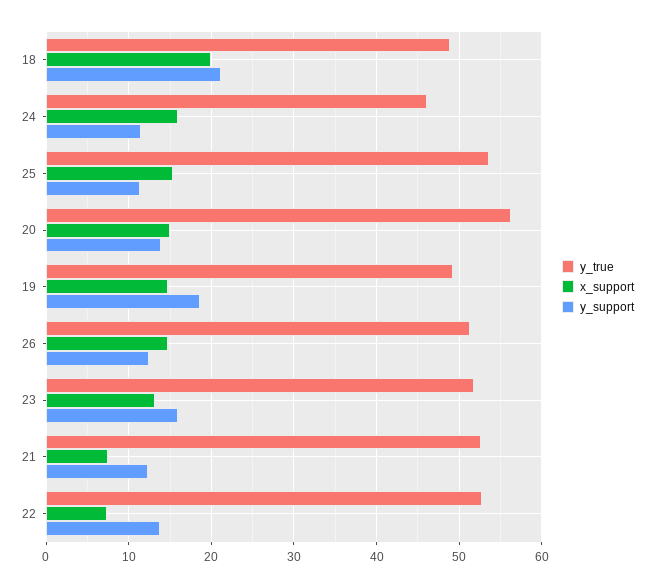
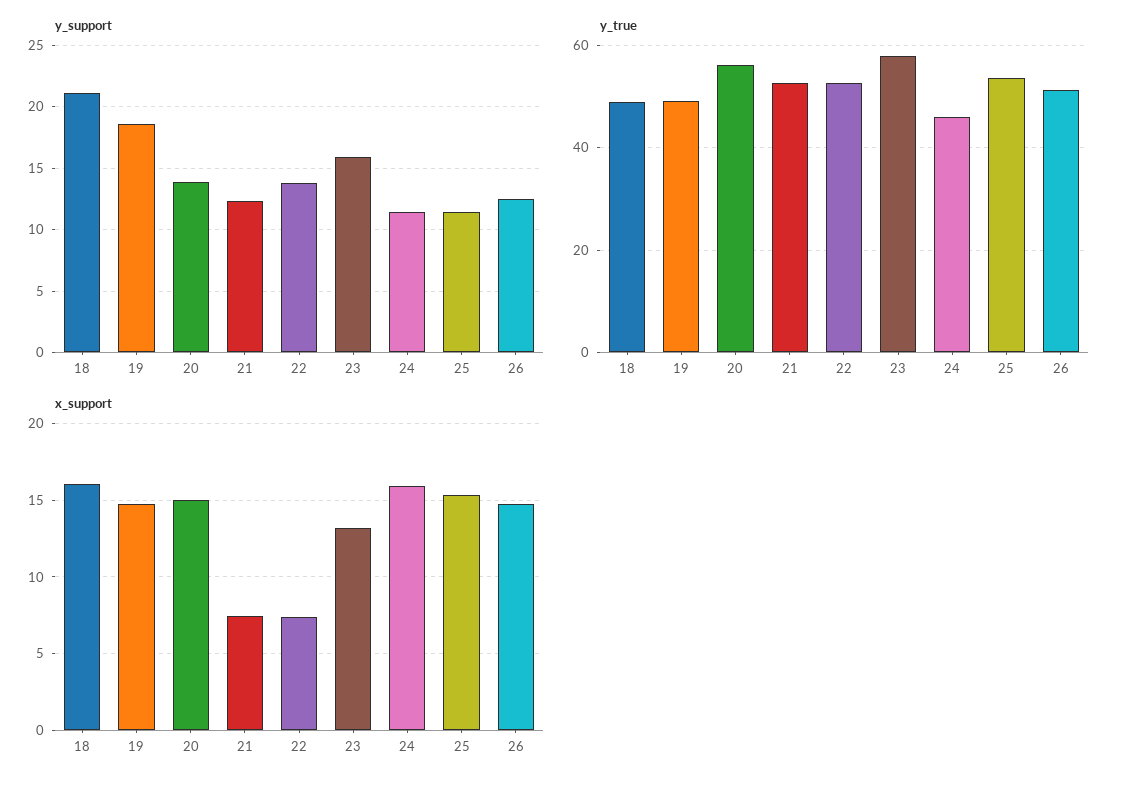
  {
    "y_true": {
      "18": 49,
      "24": 46,
      "25": 54,
      "20": 56,
      "19": 49,
      "26": 51,
-     "23": 52,
+     "23": 58,
      "21": 53,
      "22": 53
    },
    "x_support": {
-     "18": 20,
+     "18": 16,
      "24": 16,
      "25": 15.5,
      "20": 15,
      "19": 14.5,
      "26": 14.5,
      "23": 13,
      "21": 7.5,
      "22": 7.5
    },
    "y_support": {
      "18": 21,
      "24": 11.5,
      "25": 11.5,
      "20": 14,
      "19": 18.5,
      "26": 12.5,
      "23": 16,
      "21": 12.5,
      "22": 14
    }
  }

